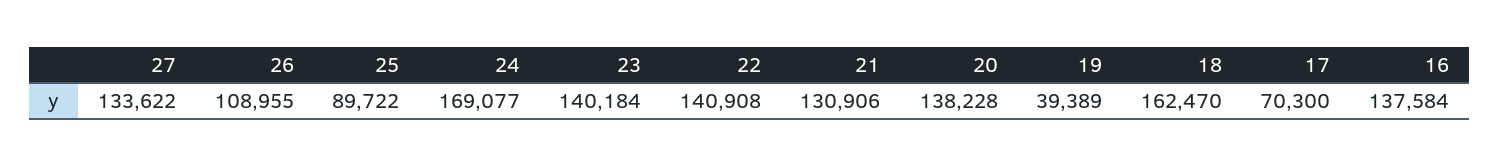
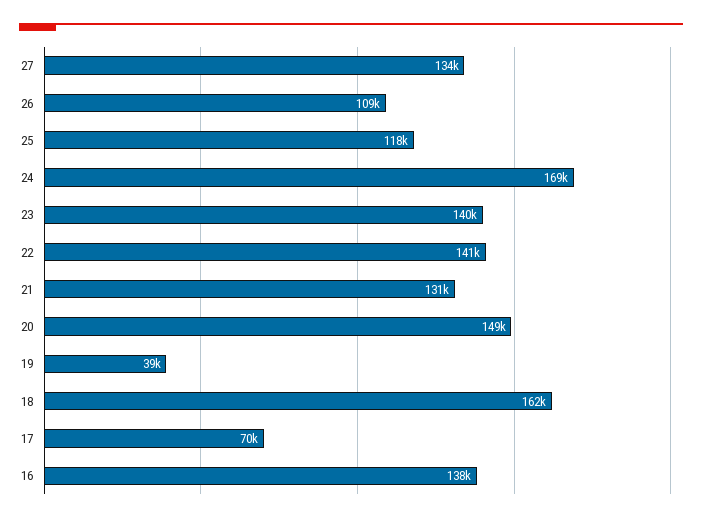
  {
    "27": 133622,
    "26": 108955,
-   "25": 89722,
+   "25": 118000,
    "24": 169077,
    "23": 140184,
    "22": 140908,
    "21": 130906,
-   "20": 138228,
+   "20": 149000,
    "19": 39389,
    "18": 162470,
    "17": 70300,
    "16": 137584
  }

